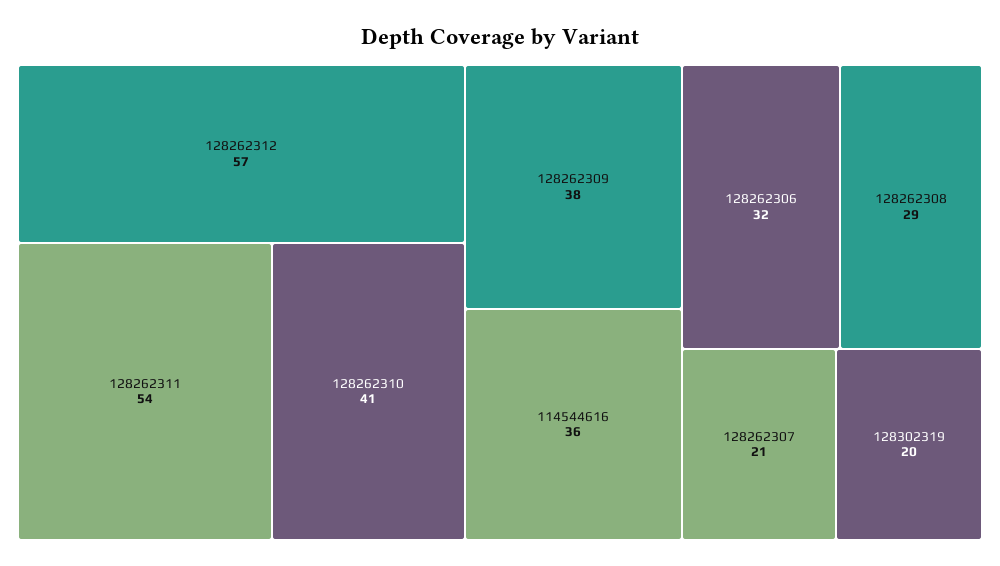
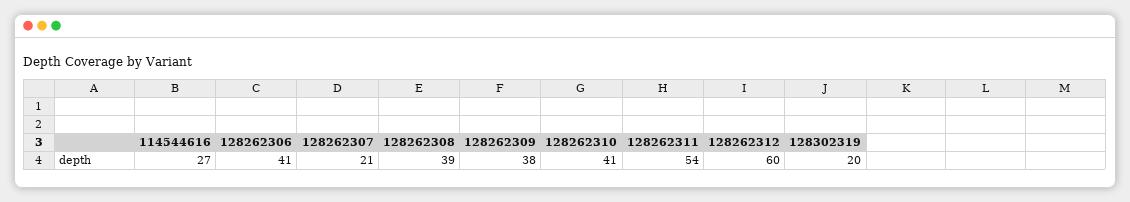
  {
-   "128262312": 57,
+   "128262312": 60,
    "128262311": 54,
    "128262310": 41,
    "128262309": 38,
-   "114544616": 36,
+   "114544616": 27,
-   "128262306": 32,
+   "128262306": 41,
-   "128262308": 29,
+   "128262308": 39,
    "128262307": 21,
    "128302319": 20
  }

